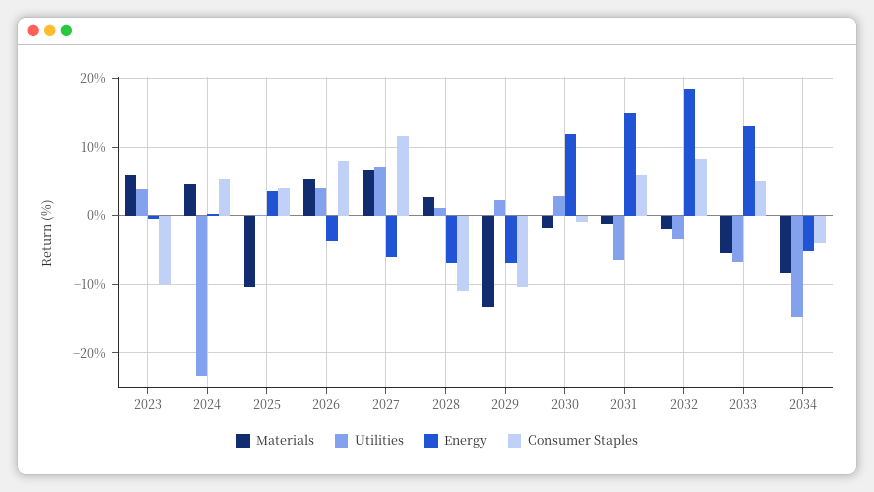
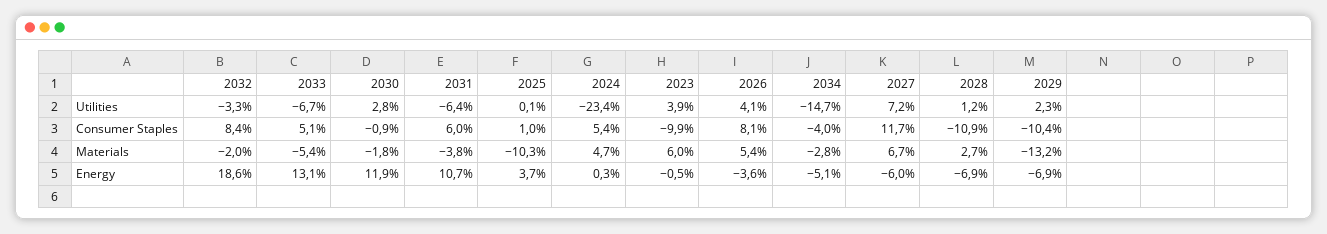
  {
    "Materials": {
      "2023": 6,
      "2024": 4.7,
      "2025": -10.3,
      "2026": 5.4,
      "2027": 6.7,
      "2028": 2.7,
      "2029": -13.2,
      "2030": -1.8,
-     "2031": -1,
+     "2031": -3.8,
      "2032": -2,
      "2033": -5.4,
-     "2034": -8
+     "2034": -2.8
    },
    "Utilities": {
      "2023": 3.9,
      "2024": -23.4,
      "2025": 0.1,
      "2026": 4.1,
      "2027": 7.2,
      "2028": 1.2,
      "2029": 2.3,
      "2030": 2.8,
      "2031": -6.4,
      "2032": -3.3,
      "2033": -6.7,
      "2034": -14.7
    },
    "Energy": {
      "2023": -0.5,
      "2024": 0.3,
      "2025": 3.7,
      "2026": -3.6,
      "2027": -6,
      "2028": -6.9,
      "2029": -6.9,
      "2030": 11.9,
-     "2031": 15,
+     "2031": 10.7,
      "2032": 18.6,
      "2033": 13.1,
      "2034": -5.1
    },
    "Consumer Staples": {
      "2023": -9.9,
      "2024": 5.4,
-     "2025": 4,
+     "2025": 1,
      "2026": 8.1,
      "2027": 11.7,
      "2028": -10.9,
      "2029": -10.4,
      "2030": -0.9,
      "2031": 6,
      "2032": 8.4,
      "2033": 5.1,
      "2034": -4
    }
  }

